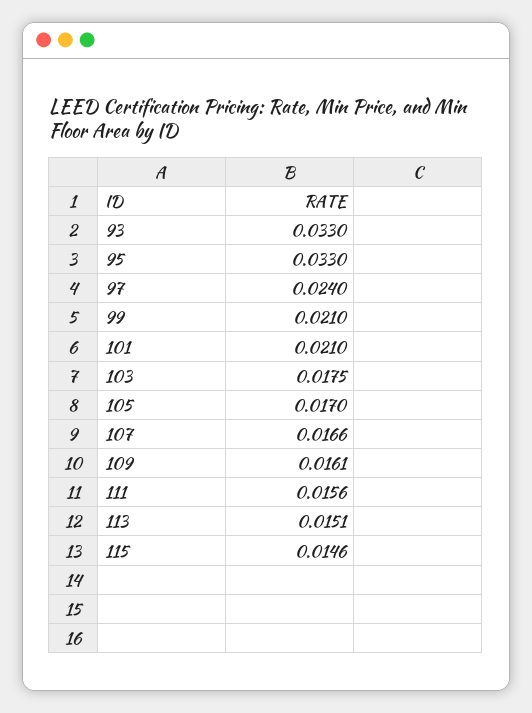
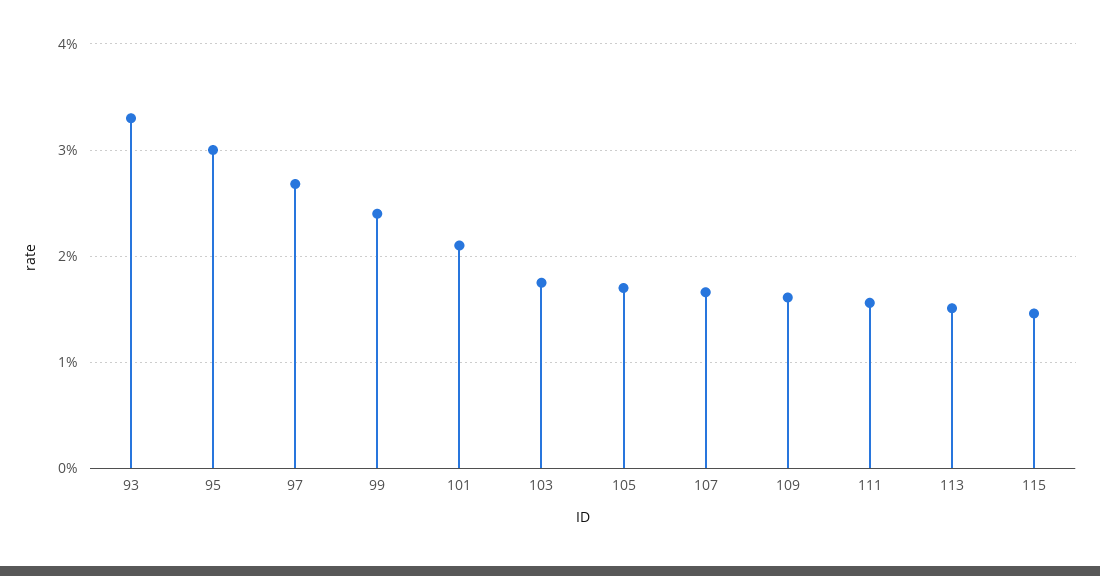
  {
    "93": 0.033,
-   "95": 0.033,
+   "95": 0.03,
-   "97": 0.024,
+   "97": 0.027,
-   "99": 0.021,
+   "99": 0.024,
    "101": 0.021,
    "103": 0.0175,
    "105": 0.017,
    "107": 0.0166,
    "109": 0.0161,
    "111": 0.0156,
    "113": 0.0151,
    "115": 0.0146
  }

